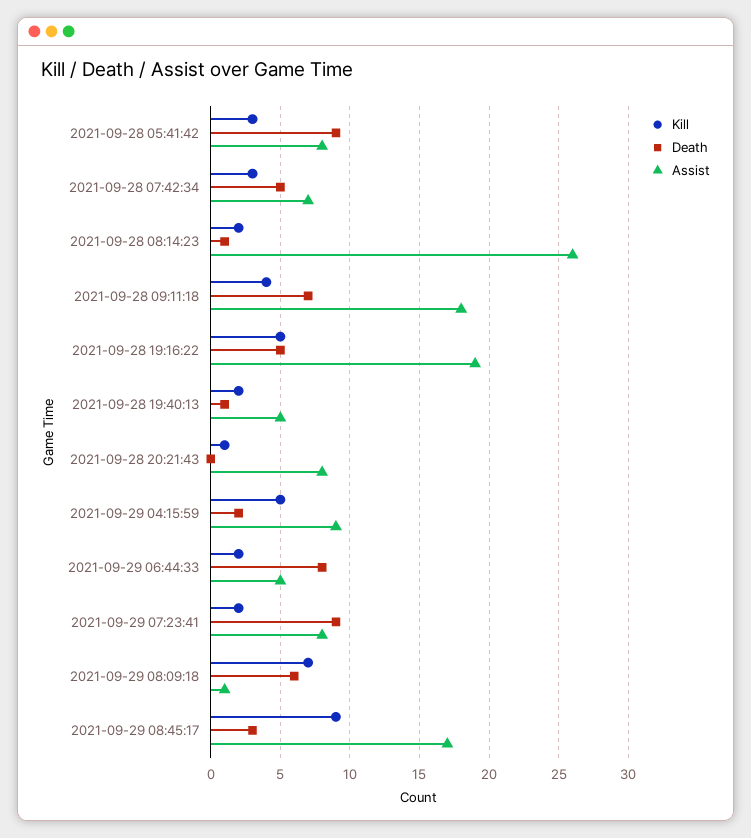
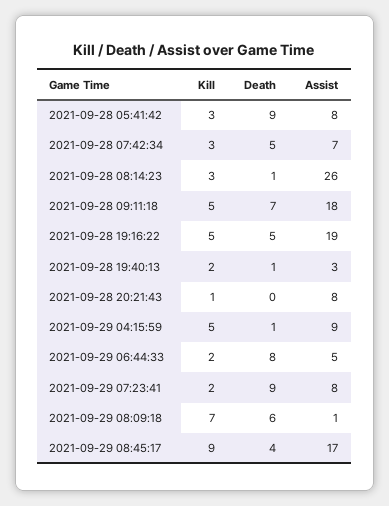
  {
    "Kill": {
      "2021-09-28 05:41:42": 3,
      "2021-09-28 07:42:34": 3,
-     "2021-09-28 08:14:23": 2,
+     "2021-09-28 08:14:23": 3,
-     "2021-09-28 09:11:18": 4,
+     "2021-09-28 09:11:18": 5,
      "2021-09-28 19:16:22": 5,
      "2021-09-28 19:40:13": 2,
      "2021-09-28 20:21:43": 1,
      "2021-09-29 04:15:59": 5,
      "2021-09-29 06:44:33": 2,
      "2021-09-29 07:23:41": 2,
      "2021-09-29 08:09:18": 7,
      "2021-09-29 08:45:17": 9
    },
    "Death": {
      "2021-09-28 05:41:42": 9,
      "2021-09-28 07:42:34": 5,
      "2021-09-28 08:14:23": 1,
      "2021-09-28 09:11:18": 7,
      "2021-09-28 19:16:22": 5,
      "2021-09-28 19:40:13": 1,
      "2021-09-28 20:21:43": 0,
-     "2021-09-29 04:15:59": 2,
+     "2021-09-29 04:15:59": 1,
      "2021-09-29 06:44:33": 8,
      "2021-09-29 07:23:41": 9,
      "2021-09-29 08:09:18": 6,
-     "2021-09-29 08:45:17": 3
+     "2021-09-29 08:45:17": 4
    },
    "Assist": {
      "2021-09-28 05:41:42": 8,
      "2021-09-28 07:42:34": 7,
      "2021-09-28 08:14:23": 26,
      "2021-09-28 09:11:18": 18,
      "2021-09-28 19:16:22": 19,
-     "2021-09-28 19:40:13": 5,
+     "2021-09-28 19:40:13": 3,
      "2021-09-28 20:21:43": 8,
      "2021-09-29 04:15:59": 9,
      "2021-09-29 06:44:33": 5,
      "2021-09-29 07:23:41": 8,
      "2021-09-29 08:09:18": 1,
      "2021-09-29 08:45:17": 17
    }
  }

